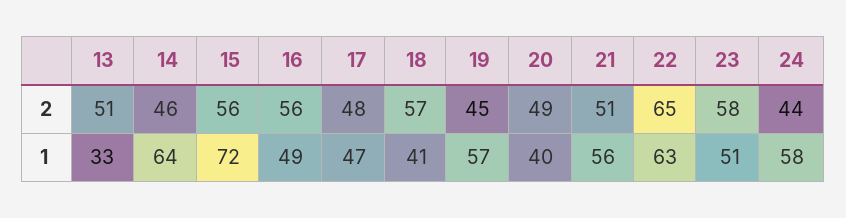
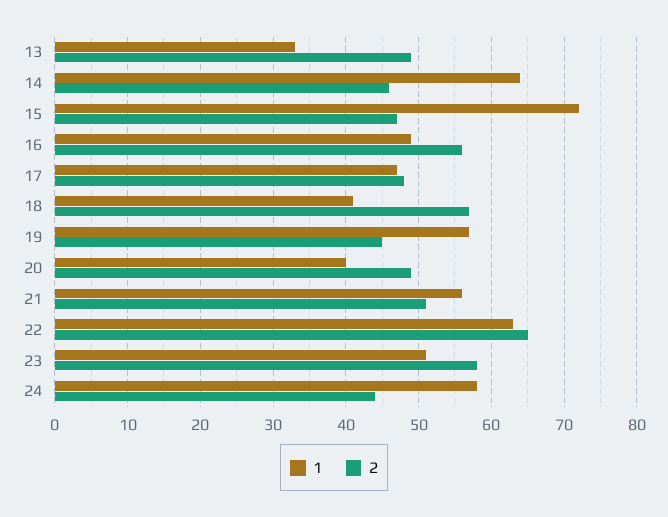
  {
    "2": {
-     "13": 51,
+     "13": 49,
      "14": 46,
-     "15": 56,
+     "15": 47,
      "16": 56,
      "17": 48,
      "18": 57,
      "19": 45,
      "20": 49,
      "21": 51,
      "22": 65,
      "23": 58,
      "24": 44
    },
    "1": {
      "13": 33,
      "14": 64,
      "15": 72,
      "16": 49,
      "17": 47,
      "18": 41,
      "19": 57,
      "20": 40,
      "21": 56,
      "22": 63,
      "23": 51,
      "24": 58
    }
  }

